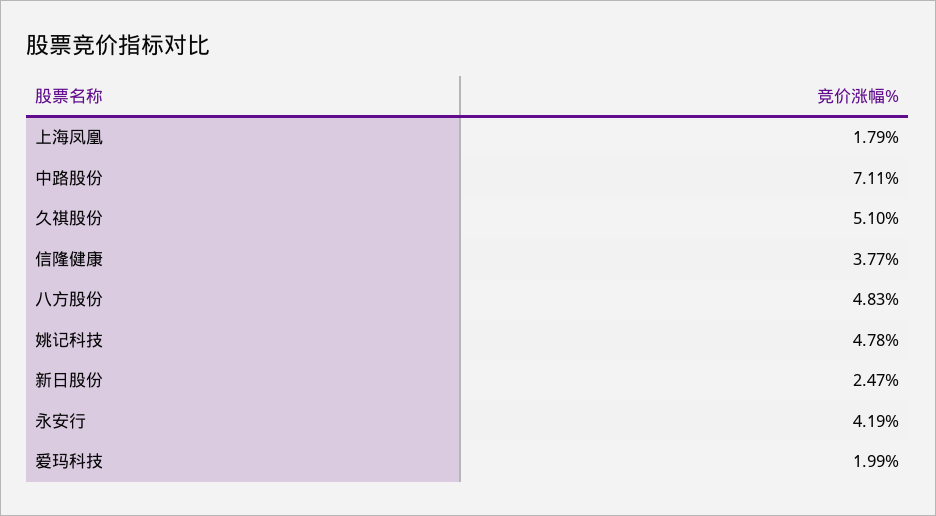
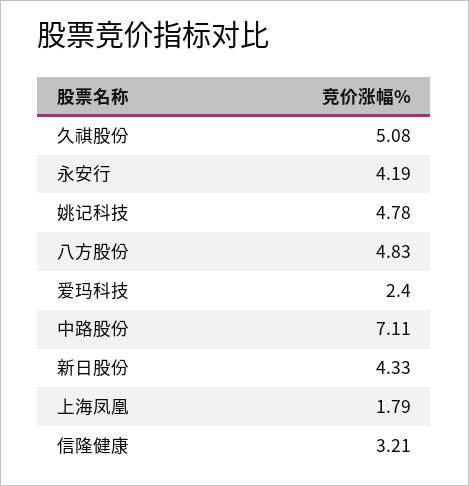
  {
    "上海凤凰": 1.79,
    "中路股份": 7.11,
-   "久祺股份": 5.1,
+   "久祺股份": 5.08,
-   "信隆健康": 3.77,
+   "信隆健康": 3.21,
    "八方股份": 4.83,
    "姚记科技": 4.78,
-   "新日股份": 2.47,
+   "新日股份": 4.33,
    "永安行": 4.19,
-   "爱玛科技": 1.99
+   "爱玛科技": 2.4
  }

